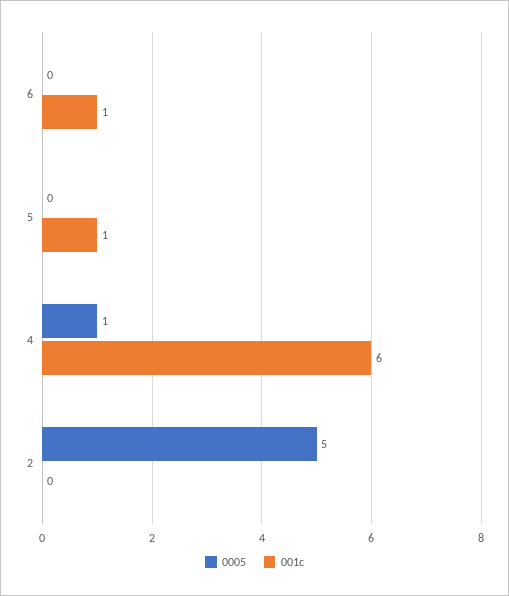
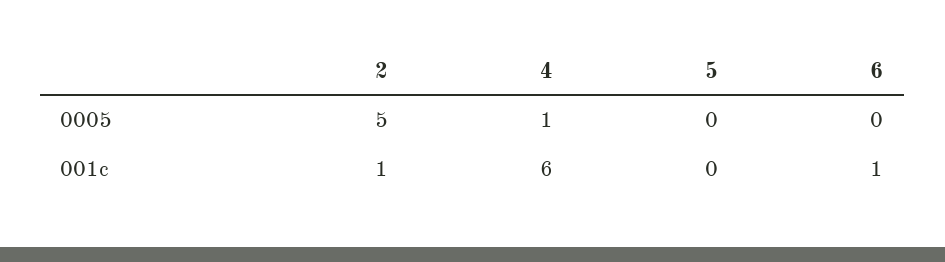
  {
    "0005": {
      "6": 0,
      "5": 0,
      "4": 1,
      "2": 5
    },
    "001c": {
      "6": 1,
-     "5": 1,
+     "5": 0,
      "4": 6,
-     "2": 0
+     "2": 1
    }
  }

